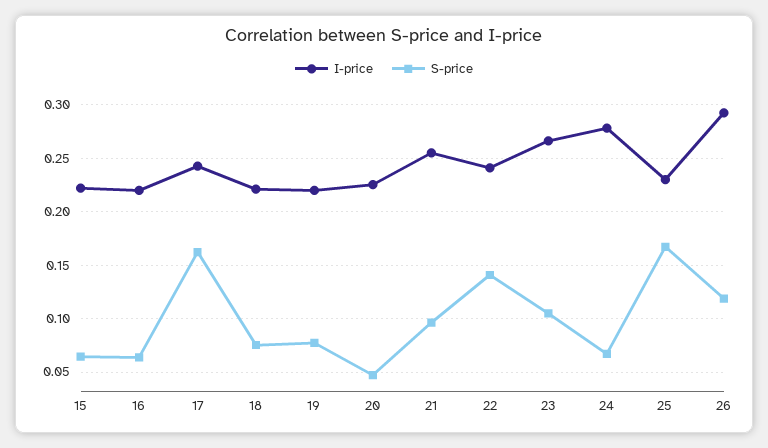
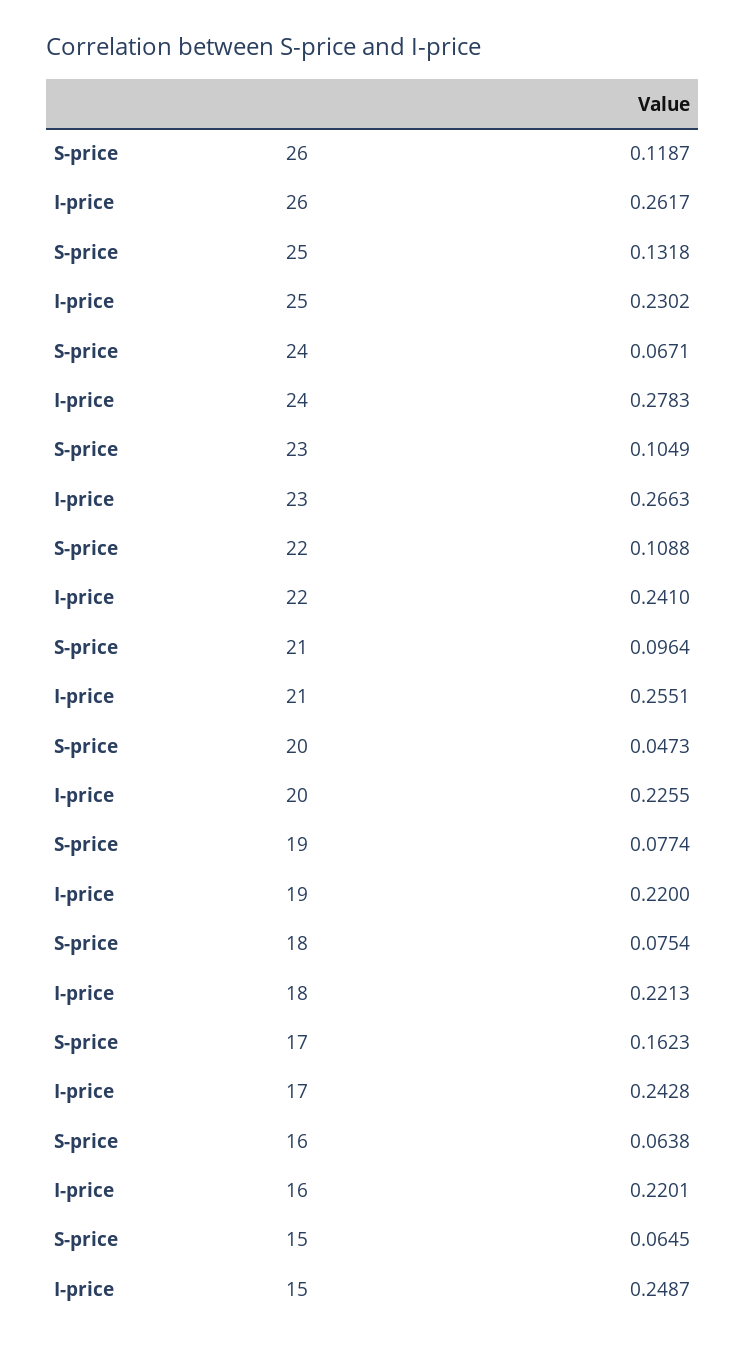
  {
    "I-price": {
-     "15": 0.22,
+     "15": 0.2487,
      "16": 0.2201,
      "17": 0.2428,
      "18": 0.2213,
      "19": 0.22,
      "20": 0.2255,
      "21": 0.2551,
      "22": 0.241,
      "23": 0.2663,
      "24": 0.2783,
      "25": 0.2302,
-     "26": 0.29
+     "26": 0.2617
    },
    "S-price": {
      "15": 0.0645,
      "16": 0.0638,
      "17": 0.1623,
      "18": 0.0754,
      "19": 0.0774,
      "20": 0.0473,
      "21": 0.0964,
-     "22": 0.14,
+     "22": 0.1088,
      "23": 0.1049,
      "24": 0.0671,
-     "25": 0.17,
+     "25": 0.1318,
      "26": 0.1187
    }
  }

